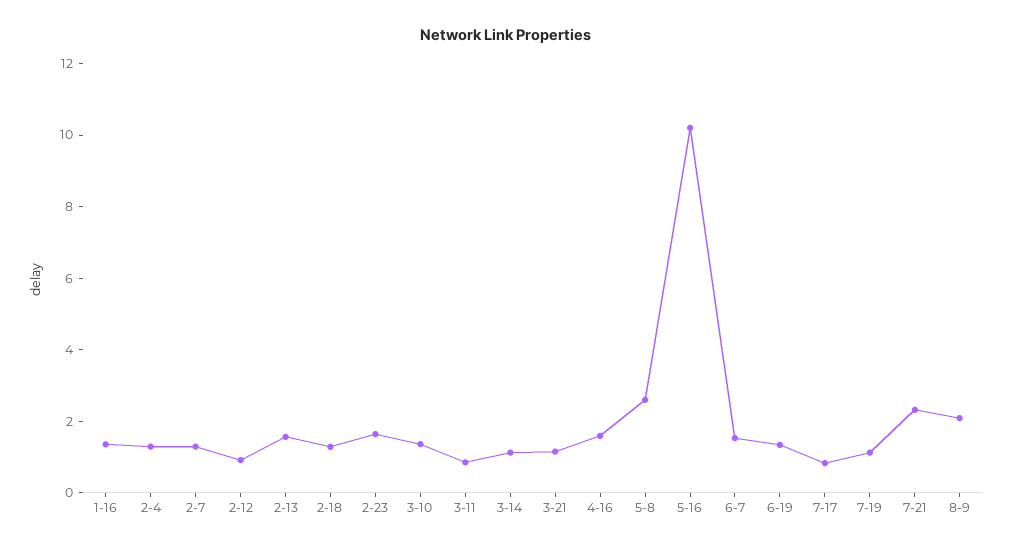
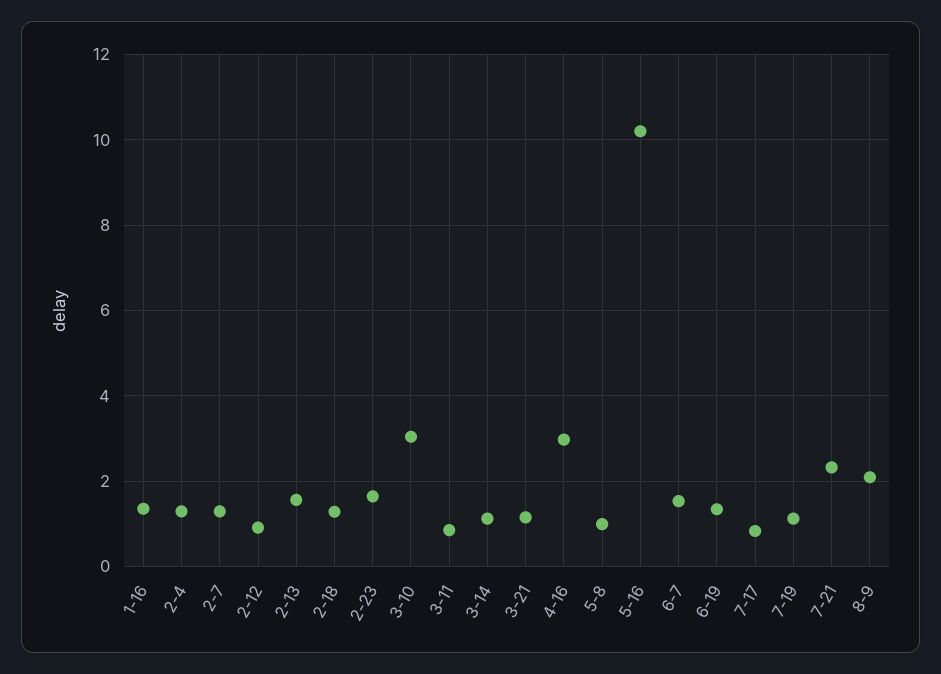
  {
    "1-16": 1.4,
    "2-4": 1.2,
    "2-7": 1.2,
    "2-12": 1,
    "2-13": 1.6,
    "2-18": 1.2,
    "2-23": 1.6,
-   "3-10": 1.5,
+   "3-10": 3,
    "3-11": 0.8,
    "3-14": 1.2,
    "3-21": 1.2,
-   "4-16": 1.5,
+   "4-16": 3,
-   "5-8": 2.5,
+   "5-8": 1,
    "5-16": 10.2,
    "6-7": 1.6,
    "6-19": 1.4,
    "7-17": 0.8,
    "7-19": 1.2,
    "7-21": 2.4,
    "8-9": 2
  }

